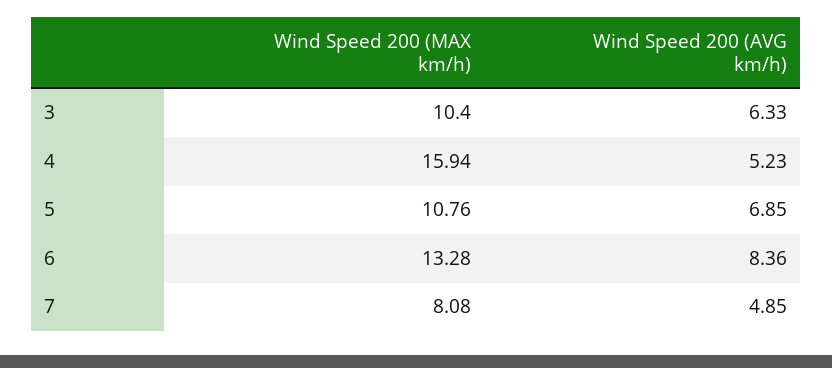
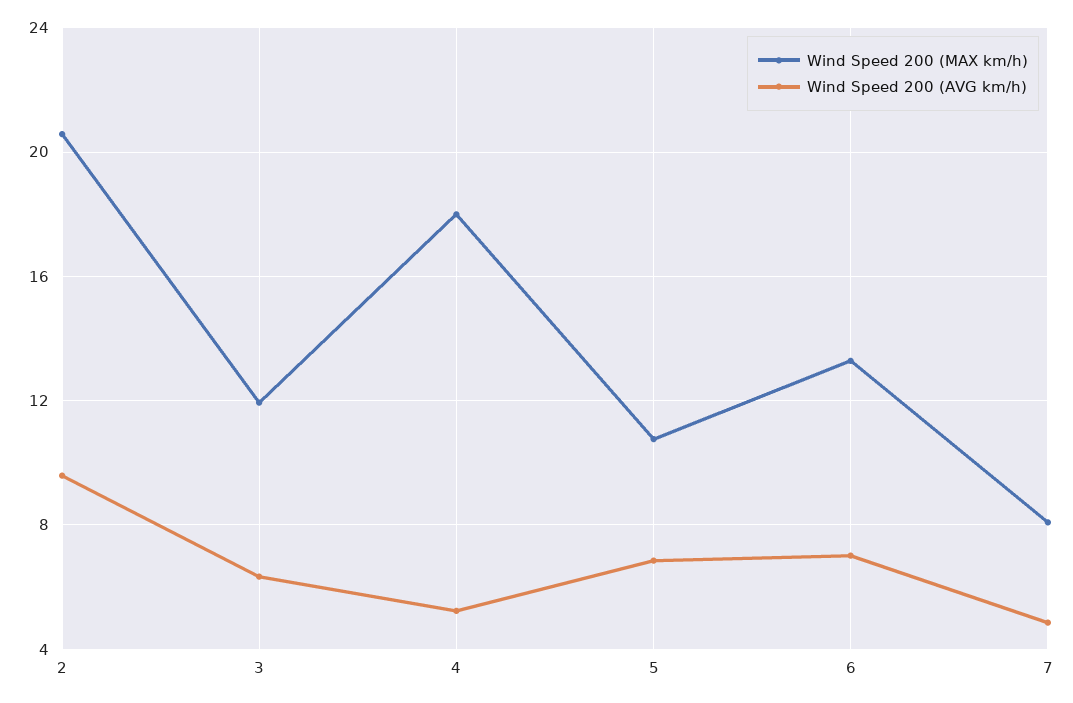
  {
    "Wind Speed 200 (MAX km/h)": {
-     "3": 10.4,
+     "3": 12,
-     "4": 15.94,
+     "4": 18,
      "5": 10.76,
      "6": 13.28,
-     "7": 8.08
+     "7": 8.08,
+     "2": 20.5
    },
    "Wind Speed 200 (AVG km/h)": {
      "3": 6.33,
      "4": 5.23,
      "5": 6.85,
-     "6": 8.36,
+     "6": 7,
-     "7": 4.85
+     "7": 4.85,
+     "2": 9.5
    }
  }

